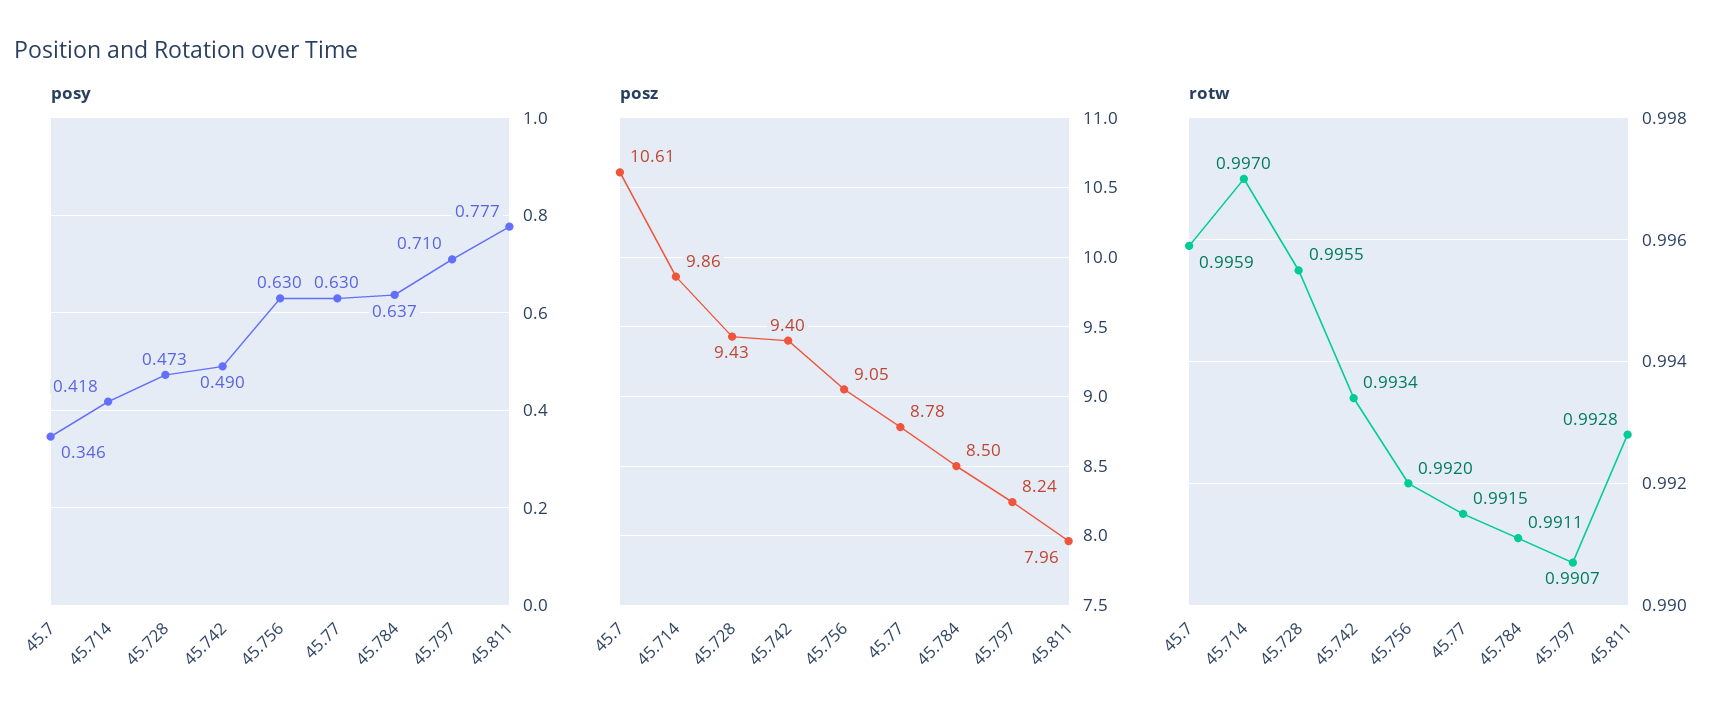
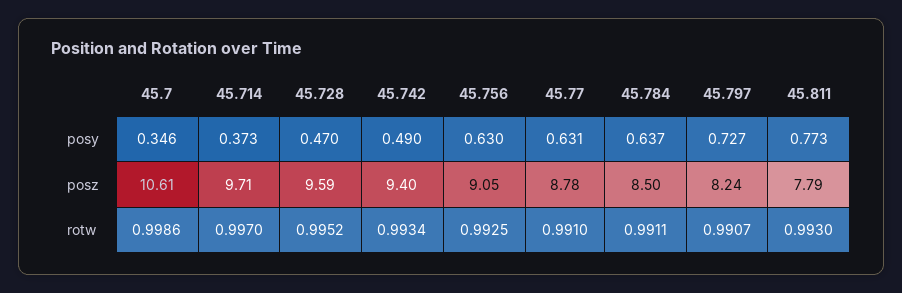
  {
    "posy": {
      "45.7": 0.346,
-     "45.714": 0.418,
+     "45.714": 0.373,
-     "45.728": 0.473,
+     "45.728": 0.47,
      "45.742": 0.49,
      "45.756": 0.63,
-     "45.77": 0.63,
+     "45.77": 0.631,
      "45.784": 0.637,
-     "45.797": 0.71,
+     "45.797": 0.727,
-     "45.811": 0.777
+     "45.811": 0.773
    },
    "posz": {
      "45.7": 10.61,
-     "45.714": 9.86,
+     "45.714": 9.71,
-     "45.728": 9.43,
+     "45.728": 9.59,
      "45.742": 9.4,
      "45.756": 9.05,
      "45.77": 8.78,
      "45.784": 8.5,
      "45.797": 8.24,
-     "45.811": 7.96
+     "45.811": 7.79
    },
    "rotw": {
-     "45.7": 0.9959,
+     "45.7": 0.9986,
      "45.714": 0.997,
-     "45.728": 0.9955,
+     "45.728": 0.9952,
      "45.742": 0.9934,
-     "45.756": 0.992,
+     "45.756": 0.9925,
-     "45.77": 0.9915,
+     "45.77": 0.991,
      "45.784": 0.9911,
      "45.797": 0.9907,
-     "45.811": 0.9928
+     "45.811": 0.993
    }
  }

